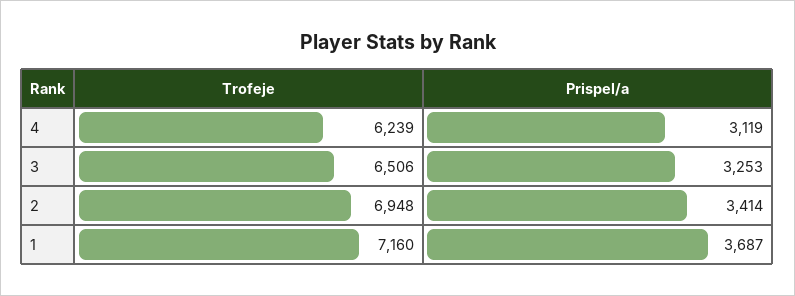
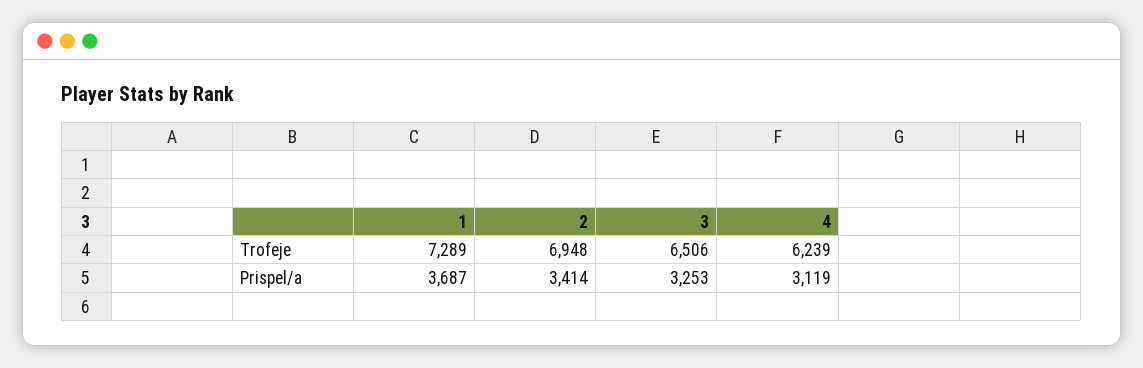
  {
    "Trofeje": {
      "4": 6239,
      "3": 6506,
      "2": 6948,
-     "1": 7160
+     "1": 7289
    },
    "Prispel/a": {
      "4": 3119,
      "3": 3253,
      "2": 3414,
      "1": 3687
    }
  }

